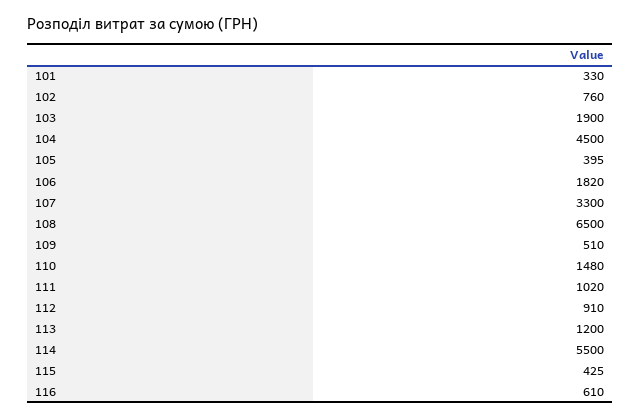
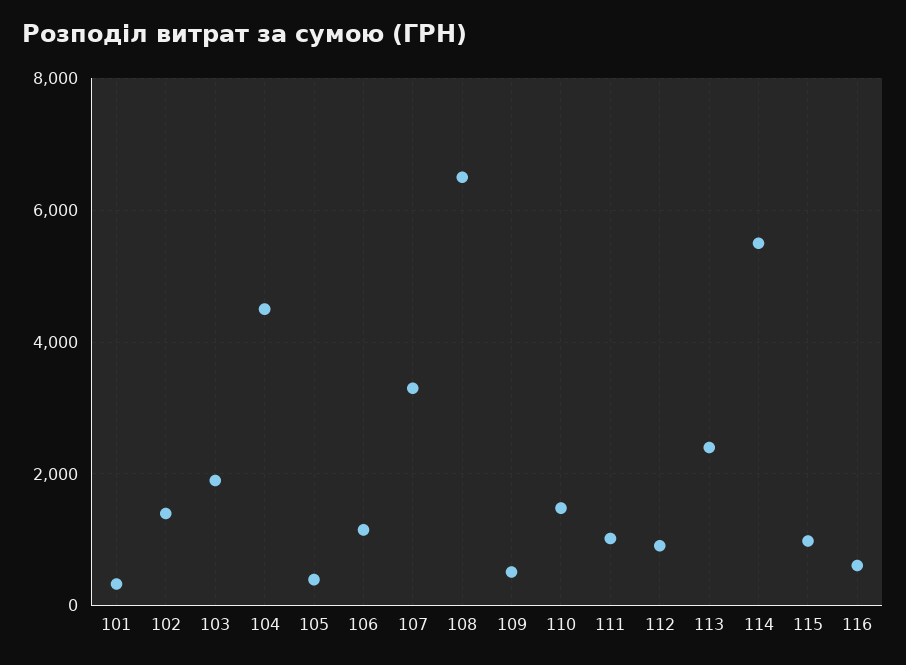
  {
    "101": 330,
-   "102": 760,
+   "102": 1400,
    "103": 1900,
    "104": 4500,
    "105": 395,
-   "106": 1820,
+   "106": 1200,
    "107": 3300,
    "108": 6500,
    "109": 510,
    "110": 1480,
    "111": 1020,
    "112": 910,
-   "113": 1200,
+   "113": 2400,
    "114": 5500,
-   "115": 425,
+   "115": 1000,
    "116": 610
  }

